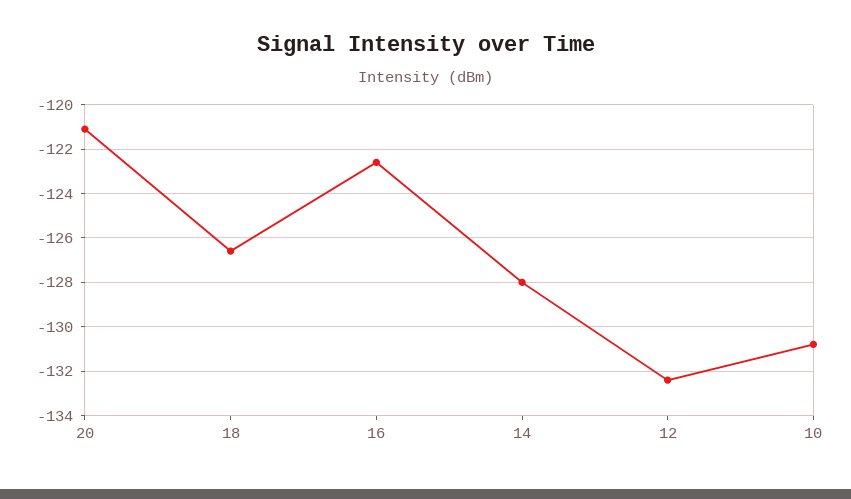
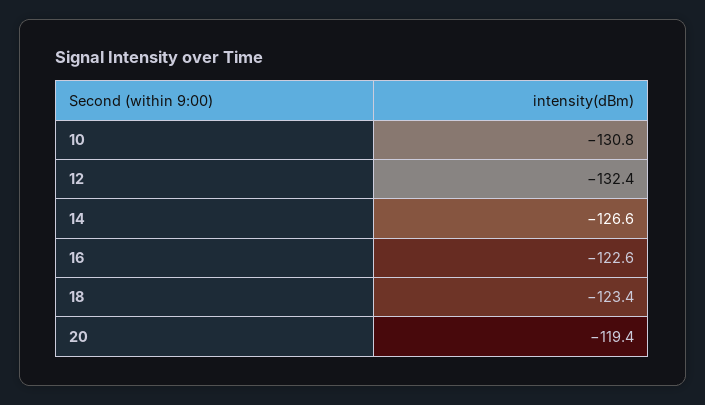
  {
-   "20": -121,
+   "20": -119.4,
-   "18": -126.5,
+   "18": -123.4,
    "16": -122.6,
-   "14": -128,
+   "14": -126.6,
    "12": -132.4,
    "10": -130.8
  }

